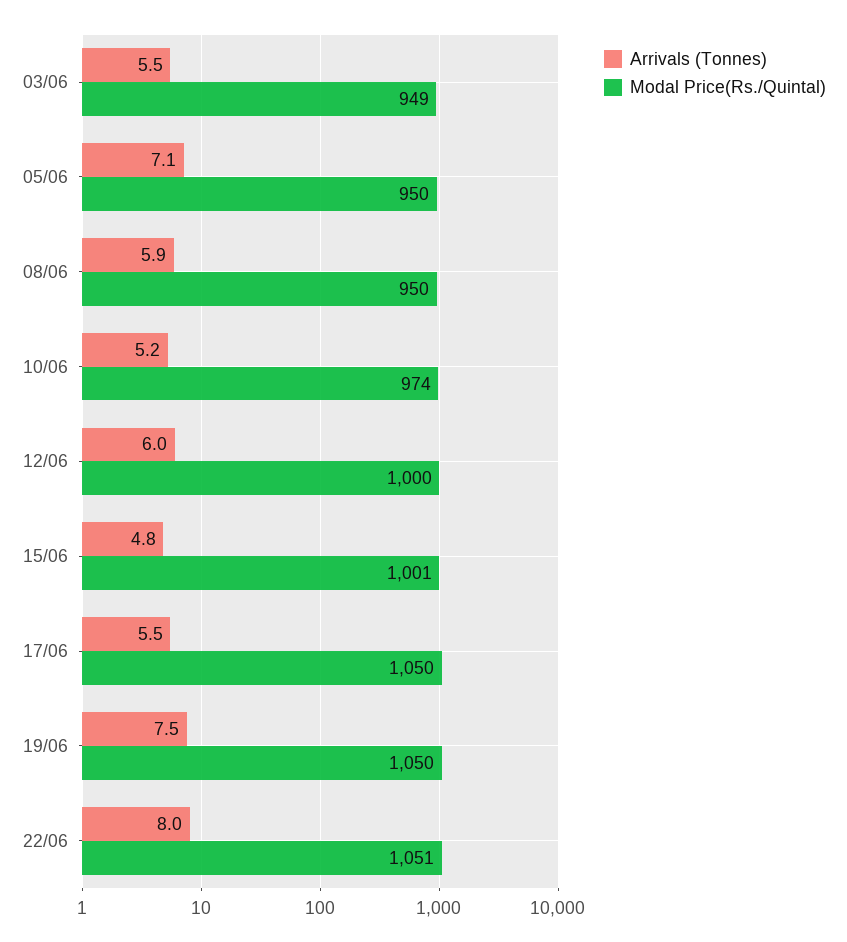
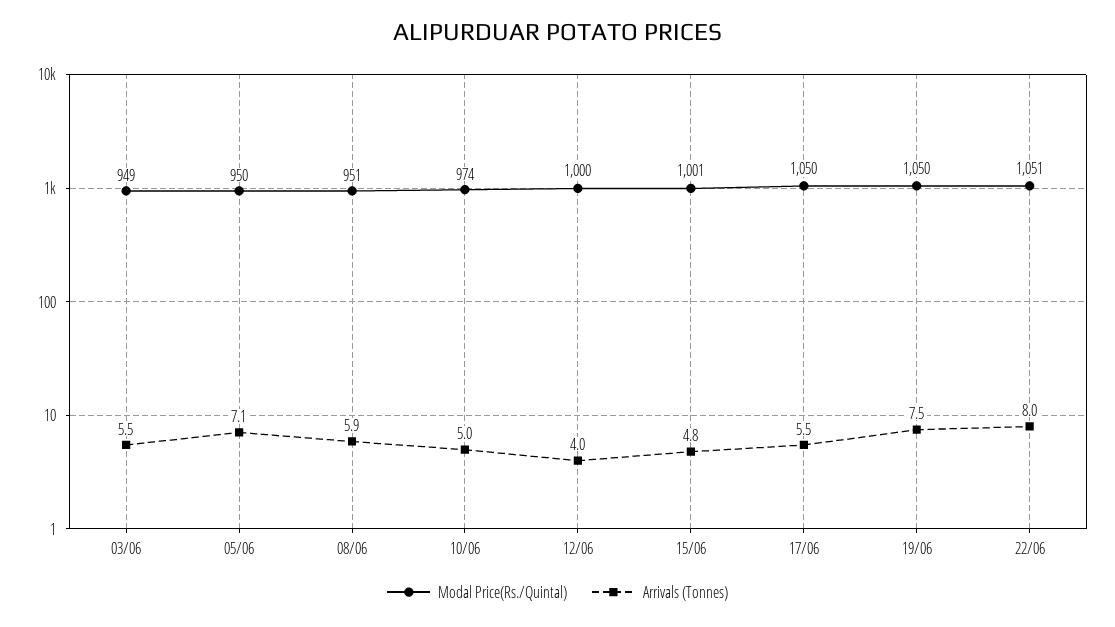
  {
    "Arrivals (Tonnes)": {
      "03/06": 5.5,
      "05/06": 7.1,
      "08/06": 5.9,
-     "10/06": 5.2,
+     "10/06": 5,
-     "12/06": 6,
+     "12/06": 4,
      "15/06": 4.8,
      "17/06": 5.5,
      "19/06": 7.5,
      "22/06": 8
    },
    "Modal Price(Rs./Quintal)": {
      "03/06": 949,
      "05/06": 950,
-     "08/06": 950,
+     "08/06": 951,
      "10/06": 974,
      "12/06": 1000,
      "15/06": 1001,
      "17/06": 1050,
      "19/06": 1050,
      "22/06": 1051
    }
  }

